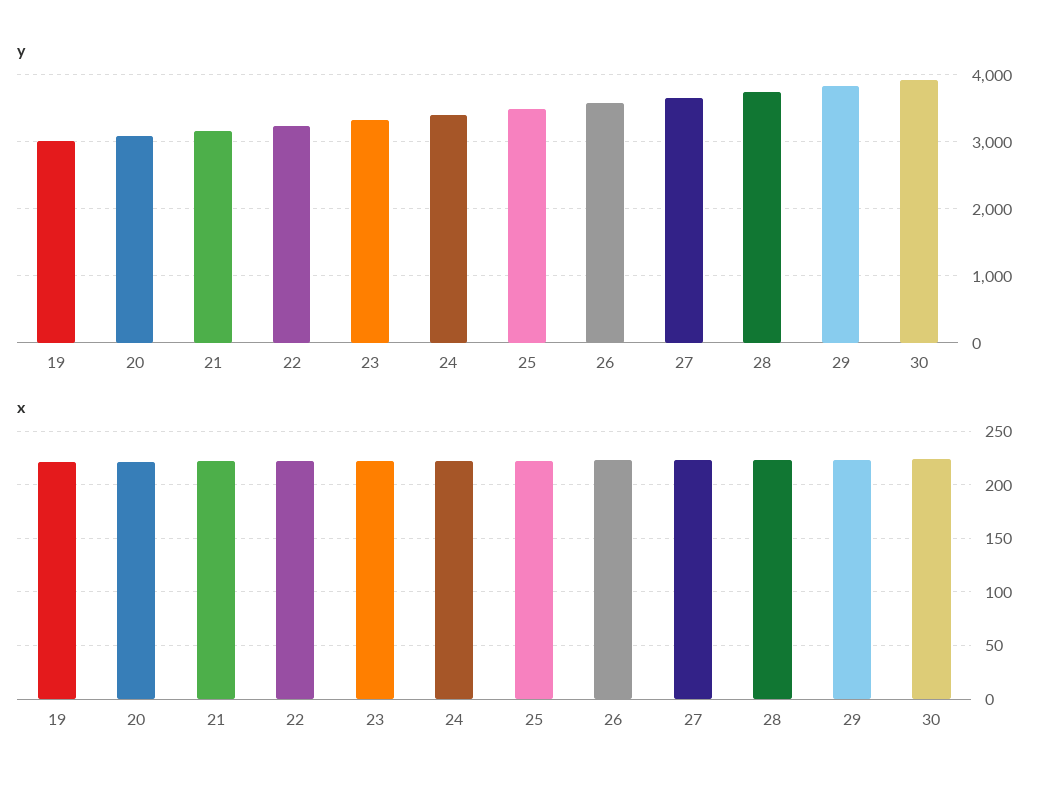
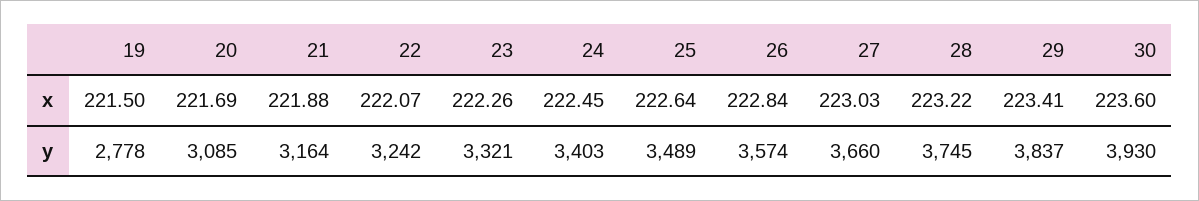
  {
    "y": {
-     "19": 3000,
+     "19": 2778,
      "20": 3085,
      "21": 3164,
      "22": 3242,
      "23": 3321,
      "24": 3403,
      "25": 3489,
      "26": 3574,
      "27": 3660,
      "28": 3745,
      "29": 3837,
      "30": 3930
    },
    "x": {
      "19": 221.5,
      "20": 221.69,
      "21": 221.88,
      "22": 222.07,
      "23": 222.26,
      "24": 222.45,
      "25": 222.64,
      "26": 222.84,
      "27": 223.03,
      "28": 223.22,
      "29": 223.41,
      "30": 223.6
    }
  }

